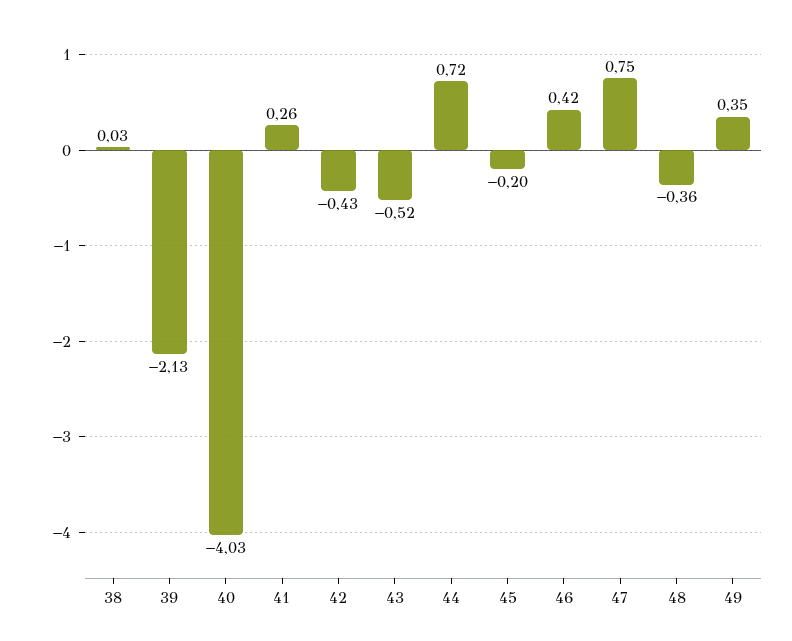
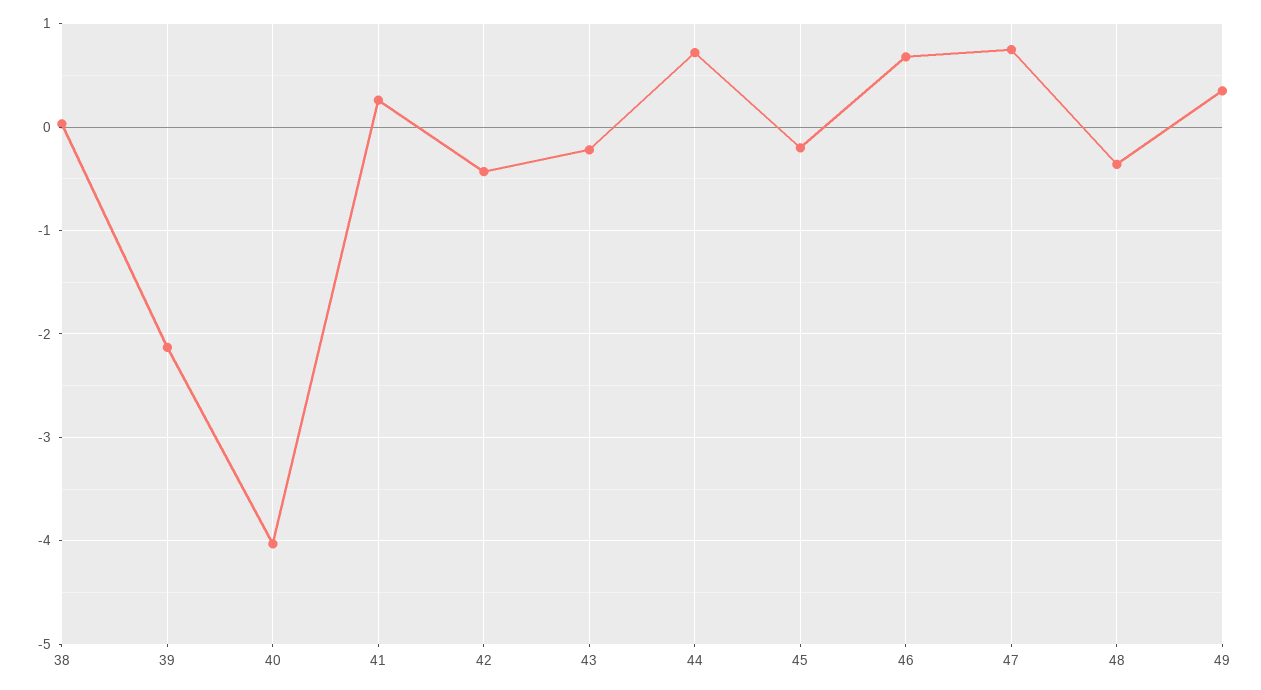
  {
    "38": 0.03,
    "39": -2.13,
    "40": -4.03,
    "41": 0.26,
    "42": -0.43,
-   "43": -0.52,
+   "43": -0.2,
    "44": 0.72,
    "45": -0.2,
-   "46": 0.42,
+   "46": 0.7,
    "47": 0.75,
    "48": -0.36,
    "49": 0.35
  }

